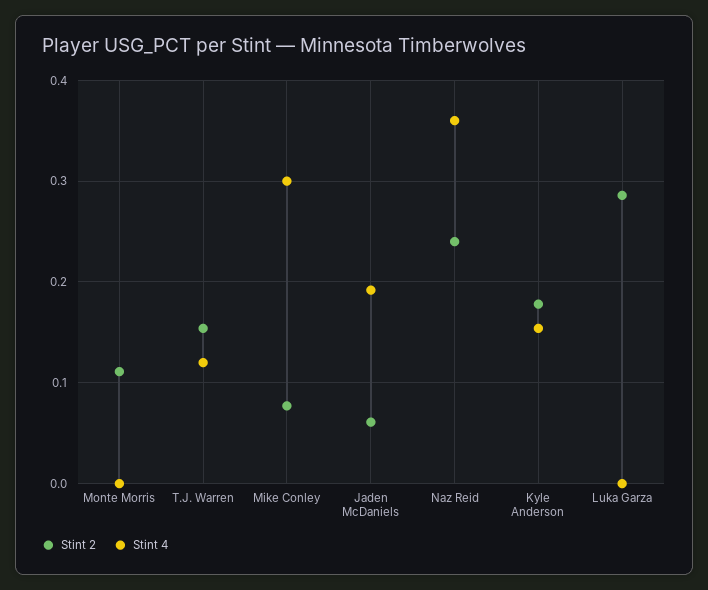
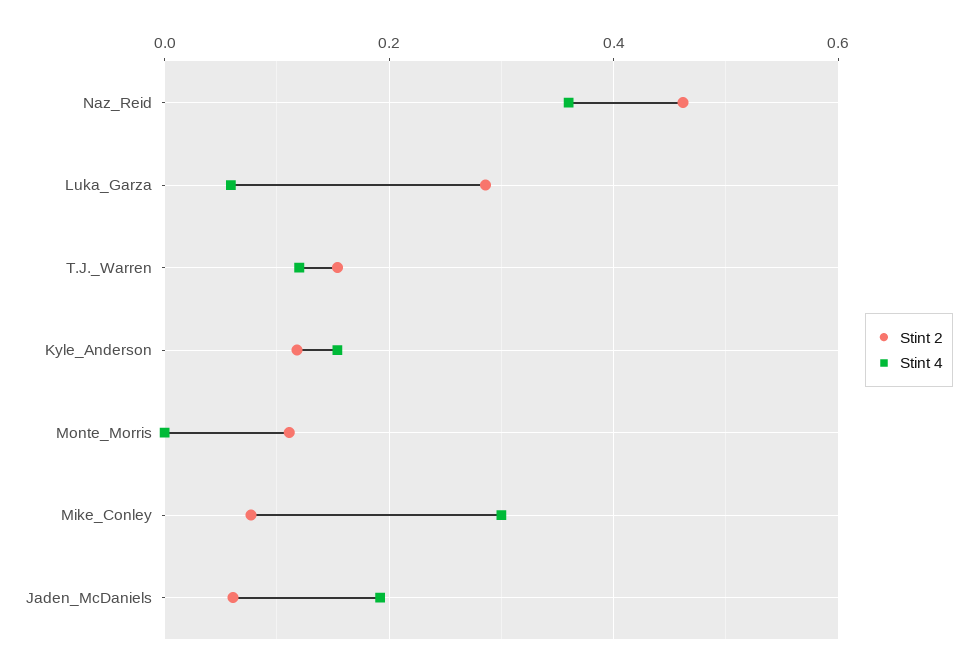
  {
    "Stint 2": {
      "Monte Morris": 0.11,
      "T.J. Warren": 0.15,
      "Mike Conley": 0.08,
      "Jaden McDaniels": 0.06,
-     "Naz Reid": 0.24,
+     "Naz Reid": 0.46,
-     "Kyle Anderson": 0.18,
+     "Kyle Anderson": 0.12,
      "Luka Garza": 0.29
    },
    "Stint 4": {
      "Monte Morris": 0,
      "T.J. Warren": 0.12,
      "Mike Conley": 0.3,
      "Jaden McDaniels": 0.19,
      "Naz Reid": 0.36,
      "Kyle Anderson": 0.15,
-     "Luka Garza": 0
+     "Luka Garza": 0.06
    }
  }

